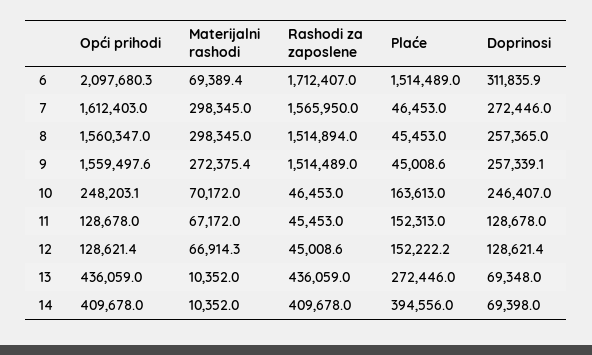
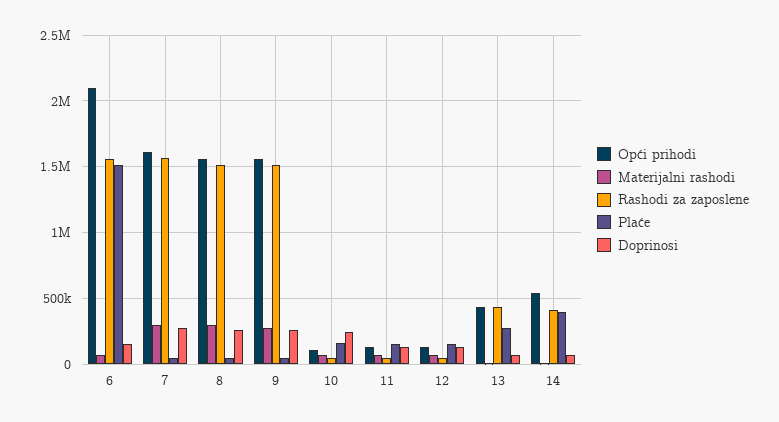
  {
    "Opći prihodi": {
      "6": 2097680.3,
      "7": 1612403,
      "8": 1560347,
      "9": 1559497.6,
-     "10": 248203.1,
+     "10": 100000,
      "11": 128678,
      "12": 128621.4,
      "13": 436059,
-     "14": 409678
+     "14": 550000
    },
    "Materijalni rashodi": {
      "6": 69389.4,
      "7": 298345,
      "8": 298345,
      "9": 272375.4,
      "10": 70172,
      "11": 67172,
      "12": 66914.3,
      "13": 10352,
      "14": 10352
    },
    "Rashodi za zaposlene": {
-     "6": 1712407,
+     "6": 1550000,
      "7": 1565950,
      "8": 1514894,
      "9": 1514489,
      "10": 46453,
      "11": 45453,
      "12": 45008.6,
      "13": 436059,
      "14": 409678
    },
    "Plaće": {
      "6": 1514489,
      "7": 46453,
      "8": 45453,
      "9": 45008.6,
      "10": 163613,
      "11": 152313,
      "12": 152222.2,
      "13": 272446,
      "14": 394556
    },
    "Doprinosi": {
-     "6": 311835.9,
+     "6": 150000,
      "7": 272446,
      "8": 257365,
      "9": 257339.1,
      "10": 246407,
      "11": 128678,
      "12": 128621.4,
      "13": 69348,
      "14": 69398
    }
  }

